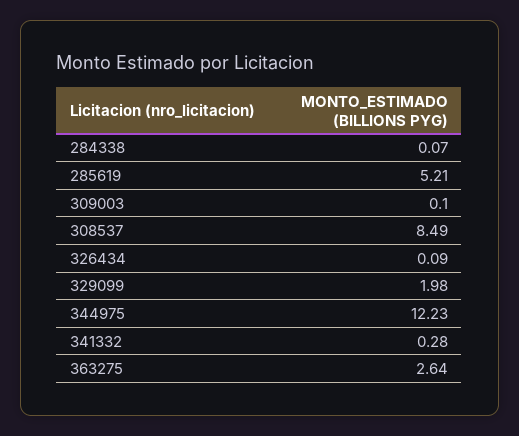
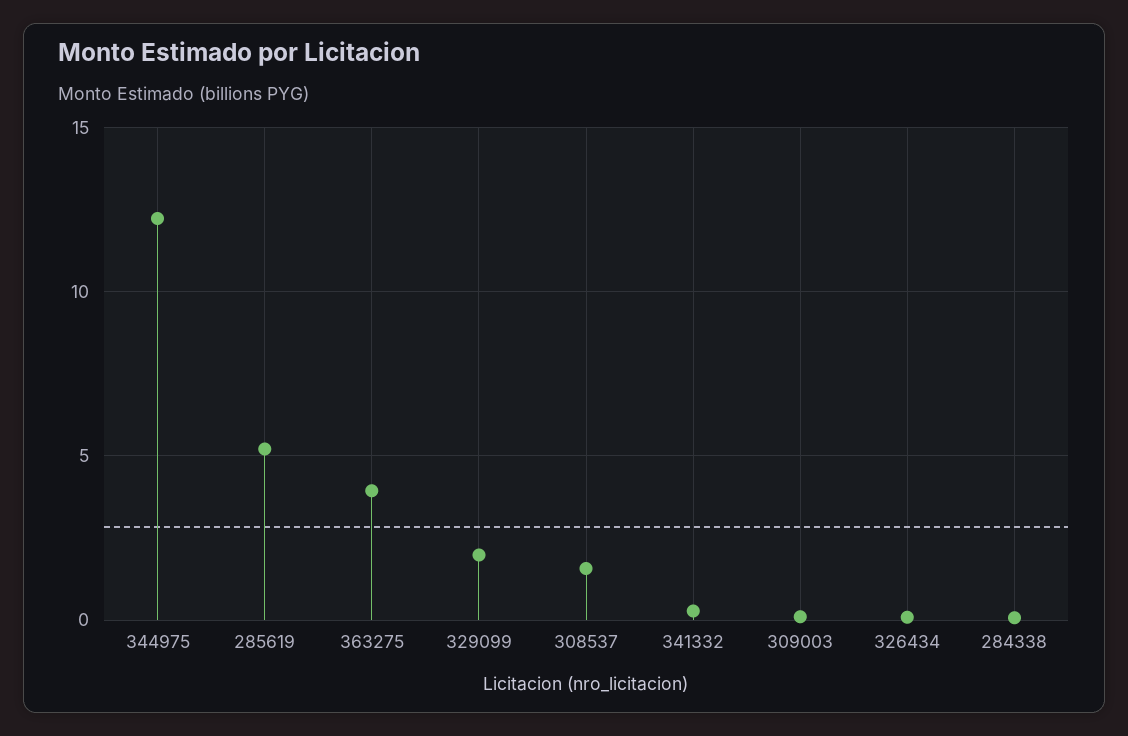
  {
    "284338": 0.07,
    "285619": 5.21,
    "309003": 0.1,
-   "308537": 8.49,
+   "308537": 1.5,
    "326434": 0.09,
    "329099": 1.98,
    "344975": 12.23,
    "341332": 0.28,
-   "363275": 2.64
+   "363275": 4
  }

